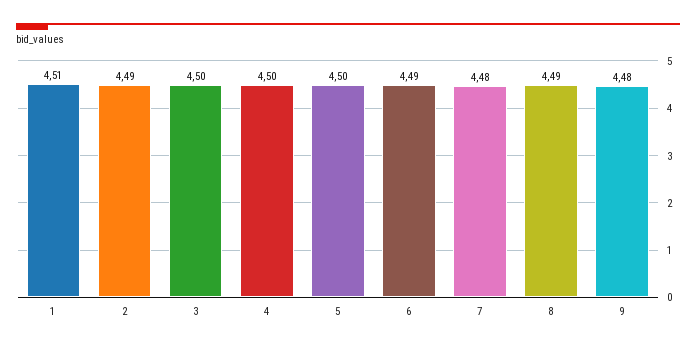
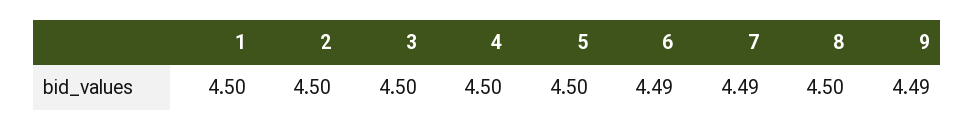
  {
-   "1": 4.51,
+   "1": 4.5,
-   "2": 4.49,
+   "2": 4.5,
    "3": 4.5,
    "4": 4.5,
    "5": 4.5,
    "6": 4.49,
-   "7": 4.48,
+   "7": 4.49,
-   "8": 4.49,
+   "8": 4.5,
-   "9": 4.48
+   "9": 4.49
  }

